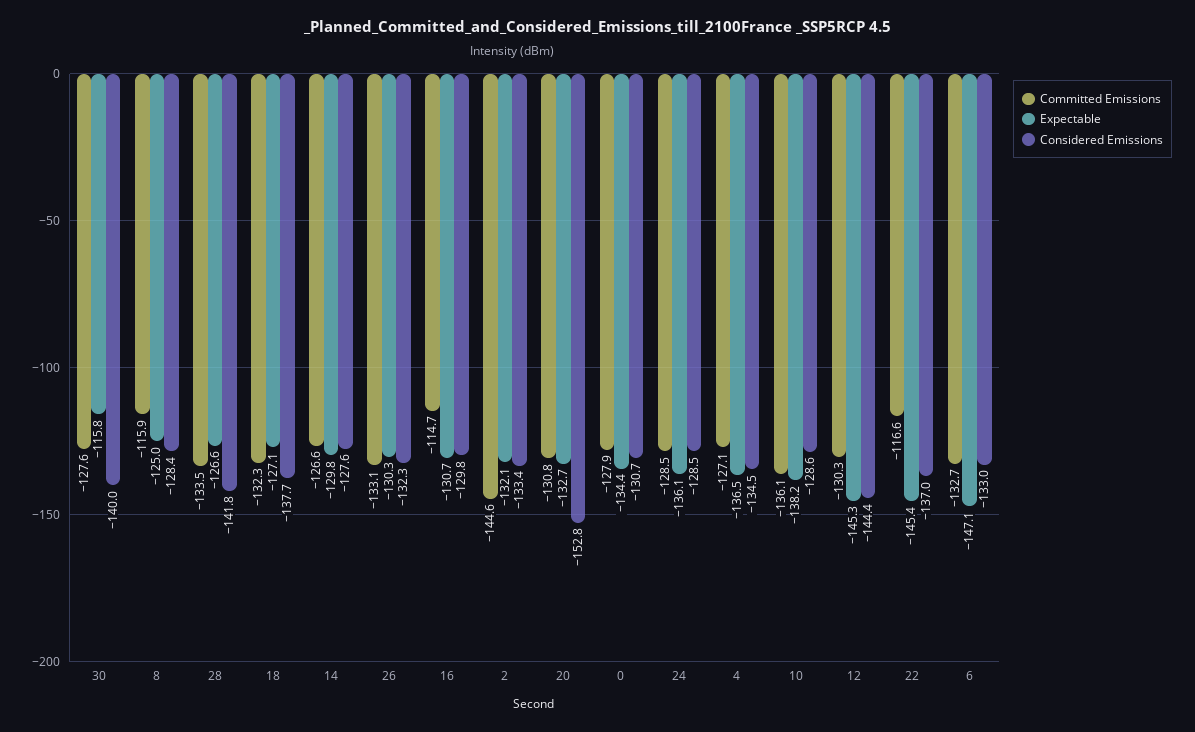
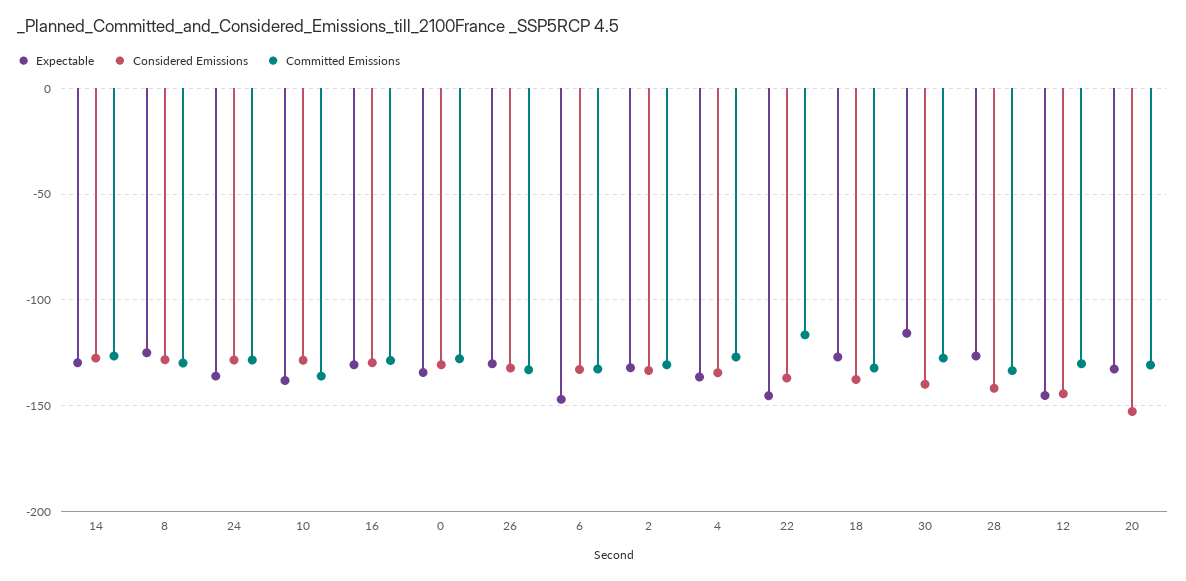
  {
    "Committed Emissions": {
      "30": -127.6,
-     "8": -115.9,
+     "8": -130,
      "28": -133.5,
      "18": -132.3,
      "14": -126.6,
      "26": -133.1,
-     "16": -114.7,
+     "16": -130,
-     "2": -144.6,
+     "2": -130,
      "20": -130.8,
      "0": -127.9,
      "24": -128.5,
      "4": -127.1,
      "10": -136.1,
      "12": -130.3,
      "22": -116.6,
      "6": -132.7
    },
    "Expectable": {
      "30": -115.8,
      "8": -125,
      "28": -126.6,
      "18": -127.1,
      "14": -129.8,
      "26": -130.3,
      "16": -130.7,
      "2": -132.1,
      "20": -132.7,
      "0": -134.4,
      "24": -136.1,
      "4": -136.5,
      "10": -138.2,
      "12": -145.3,
      "22": -145.4,
      "6": -147.1
    },
    "Considered Emissions": {
      "30": -140,
      "8": -128.4,
      "28": -141.8,
      "18": -137.7,
      "14": -127.6,
      "26": -132.3,
      "16": -129.8,
      "2": -133.4,
      "20": -152.8,
      "0": -130.7,
      "24": -128.5,
      "4": -134.5,
      "10": -128.6,
      "12": -144.4,
      "22": -137,
      "6": -133
    }
  }

